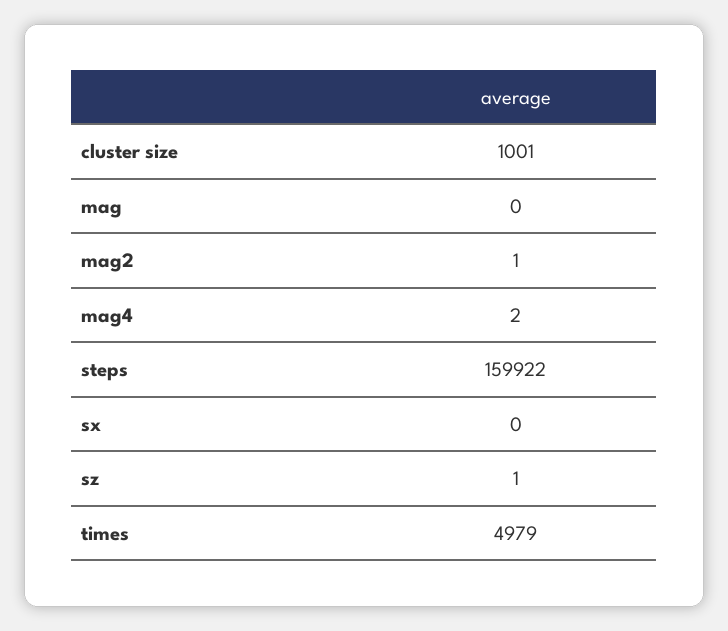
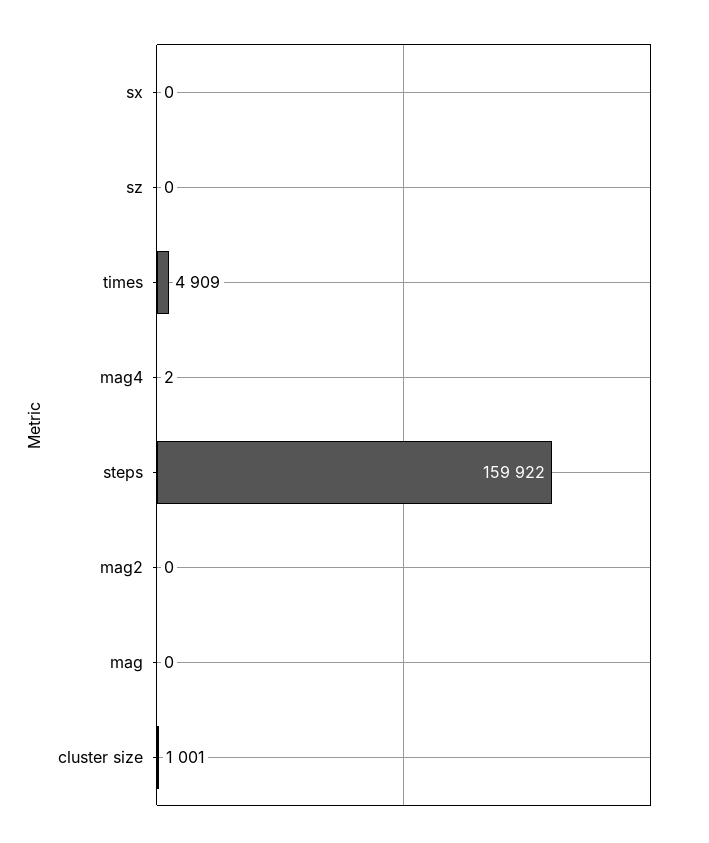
  {
    "cluster size": 1001,
    "mag": 0,
-   "mag2": 1,
+   "mag2": 0,
    "mag4": 2,
    "steps": 159922,
    "sx": 0,
-   "sz": 1,
+   "sz": 0,
-   "times": 4979
+   "times": 4909
  }

